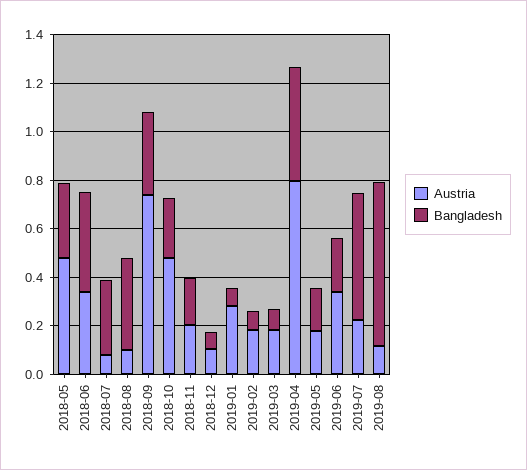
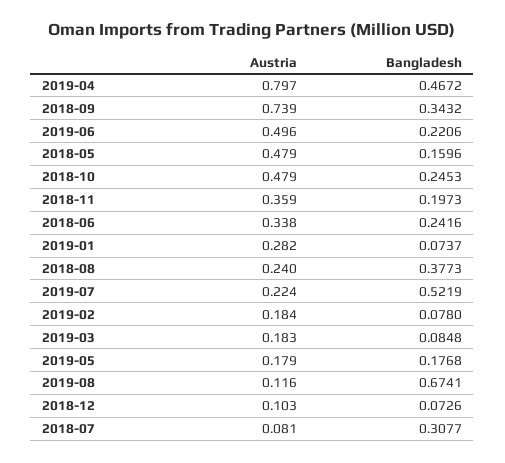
  {
    "Austria": {
      "2018-05": 0.479,
      "2018-06": 0.338,
      "2018-07": 0.081,
-     "2018-08": 0.1,
+     "2018-08": 0.24,
      "2018-09": 0.739,
      "2018-10": 0.479,
-     "2018-11": 0.2,
+     "2018-11": 0.359,
      "2018-12": 0.103,
      "2019-01": 0.282,
      "2019-02": 0.184,
      "2019-03": 0.183,
      "2019-04": 0.797,
      "2019-05": 0.179,
-     "2019-06": 0.35,
+     "2019-06": 0.496,
      "2019-07": 0.224,
      "2019-08": 0.116
    },
    "Bangladesh": {
-     "2018-05": 0.3,
+     "2018-05": 0.1596,
-     "2018-06": 0.4,
+     "2018-06": 0.2416,
      "2018-07": 0.3077,
      "2018-08": 0.3773,
      "2018-09": 0.3432,
      "2018-10": 0.2453,
      "2018-11": 0.1973,
      "2018-12": 0.0726,
      "2019-01": 0.0737,
      "2019-02": 0.078,
      "2019-03": 0.0848,
      "2019-04": 0.4672,
      "2019-05": 0.1768,
      "2019-06": 0.2206,
      "2019-07": 0.5219,
      "2019-08": 0.6741
    }
  }

